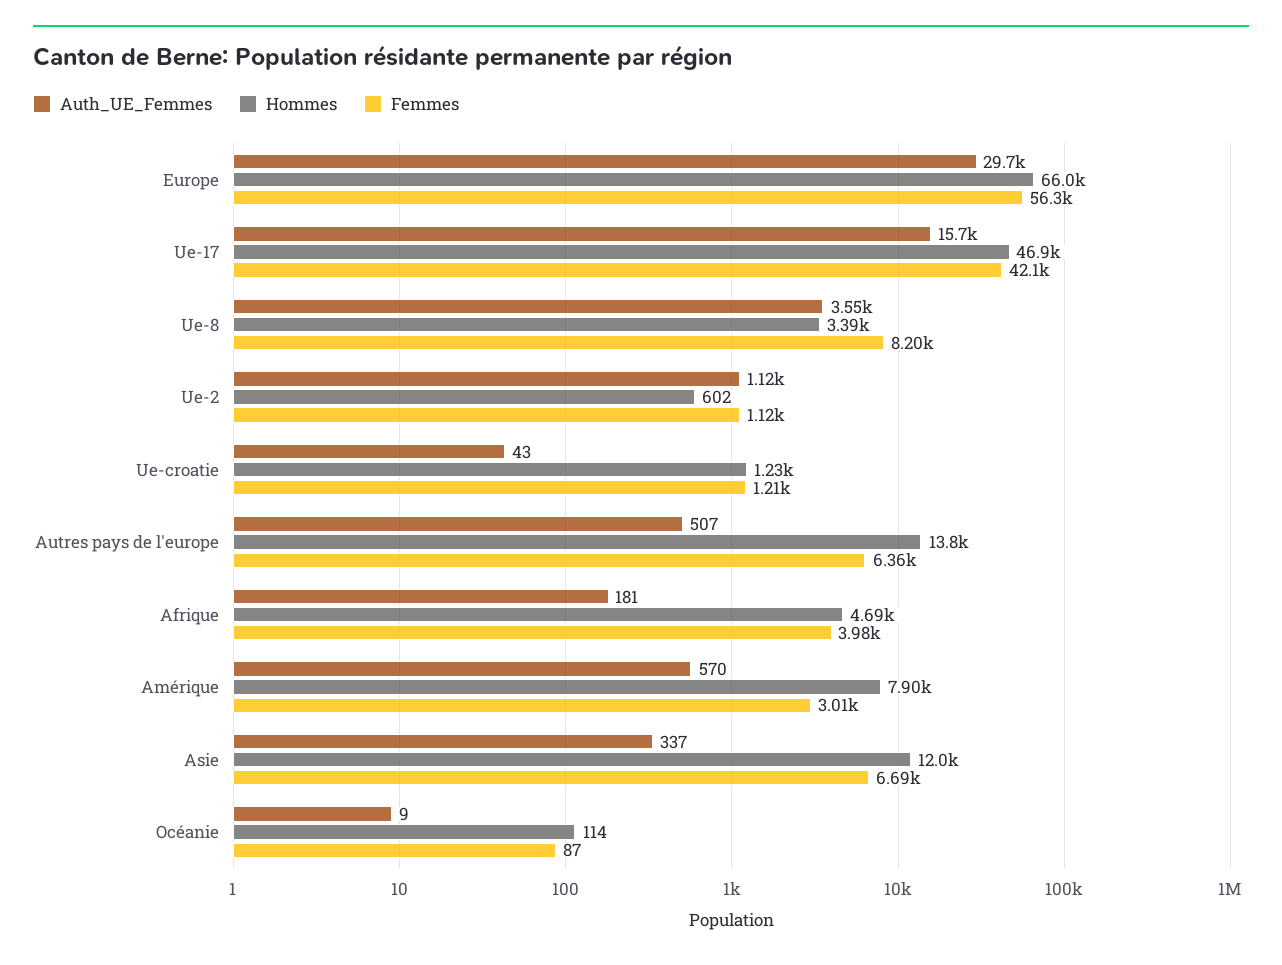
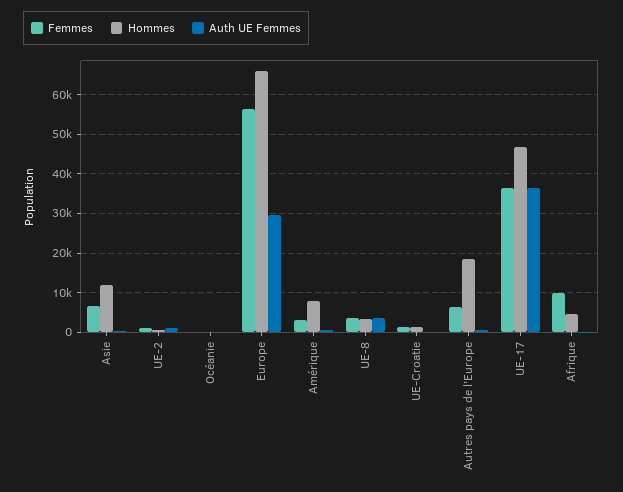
  {
    "Auth_UE_Femmes": {
      "Europe": 29700,
-     "Ue-17": 15700,
+     "Ue-17": 36000,
      "Ue-8": 3550,
      "Ue-2": 1120,
      "Ue-croatie": 43,
      "Autres pays de l'europe": 507,
      "Afrique": 181,
      "Amérique": 570,
      "Asie": 337,
      "Océanie": 9
    },
    "Hommes": {
      "Europe": 66000,
      "Ue-17": 46900,
      "Ue-8": 3390,
      "Ue-2": 602,
      "Ue-croatie": 1230,
-     "Autres pays de l'europe": 13800,
+     "Autres pays de l'europe": 18000,
      "Afrique": 4690,
      "Amérique": 7900,
      "Asie": 12000,
      "Océanie": 114
    },
    "Femmes": {
      "Europe": 56300,
-     "Ue-17": 42100,
+     "Ue-17": 36000,
-     "Ue-8": 8200,
+     "Ue-8": 4000,
      "Ue-2": 1120,
      "Ue-croatie": 1210,
      "Autres pays de l'europe": 6360,
-     "Afrique": 3980,
+     "Afrique": 10000,
      "Amérique": 3010,
      "Asie": 6690,
      "Océanie": 87
    }
  }

